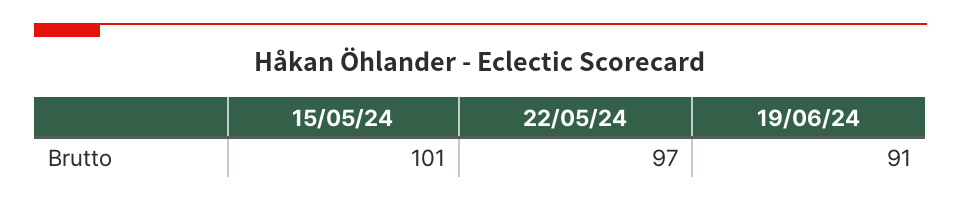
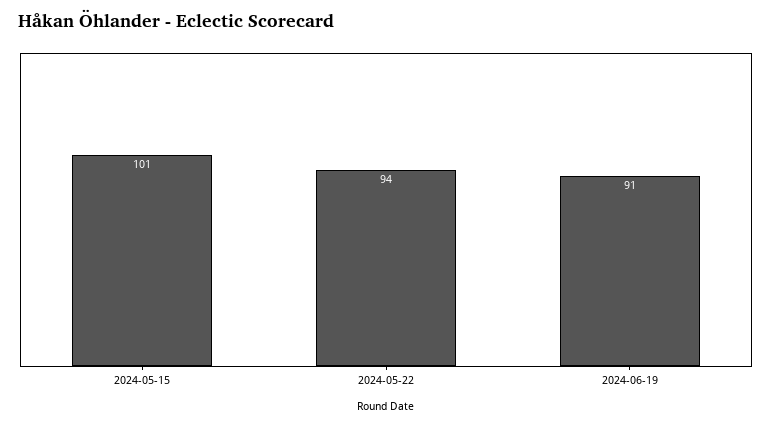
  {
    "15/05/24": 101,
-   "22/05/24": 97,
+   "22/05/24": 94,
    "19/06/24": 91
  }

